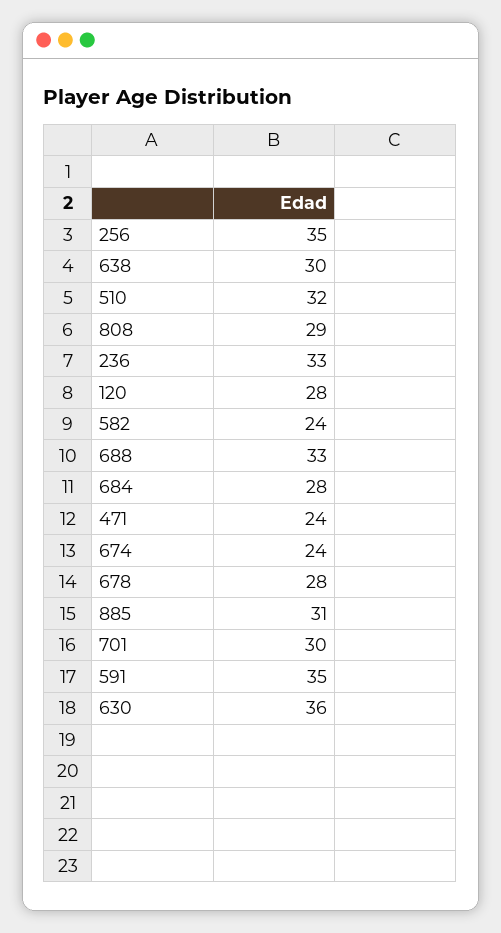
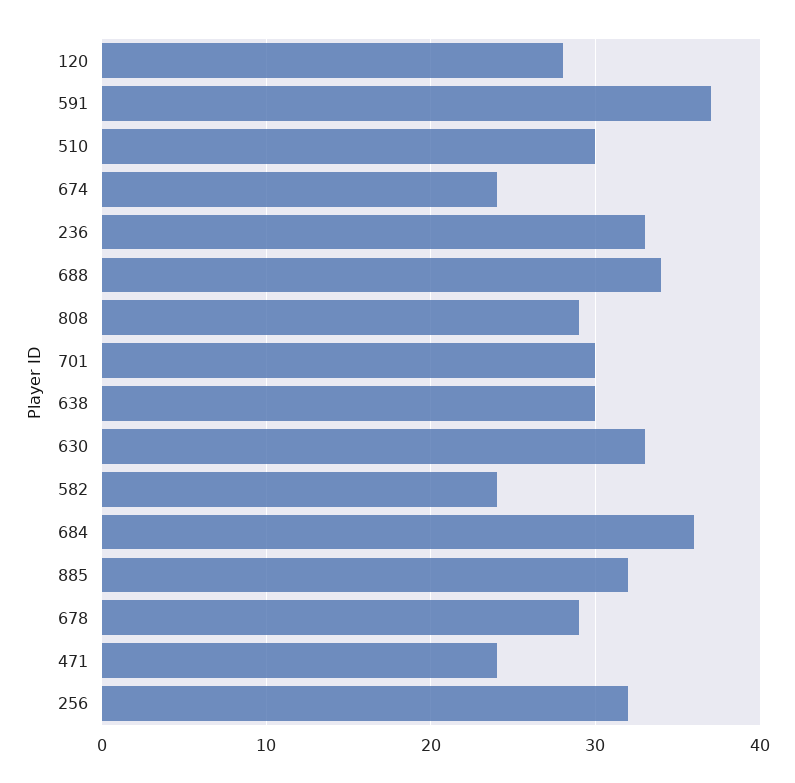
  {
-   "256": 35,
+   "256": 32,
    "638": 30,
-   "510": 32,
+   "510": 30,
    "808": 29,
    "236": 33,
    "120": 28,
    "582": 24,
-   "688": 33,
+   "688": 34,
-   "684": 28,
+   "684": 36,
    "471": 24,
    "674": 24,
-   "678": 28,
+   "678": 29,
-   "885": 31,
+   "885": 32,
    "701": 30,
-   "591": 35,
+   "591": 37,
-   "630": 36
+   "630": 33
  }

